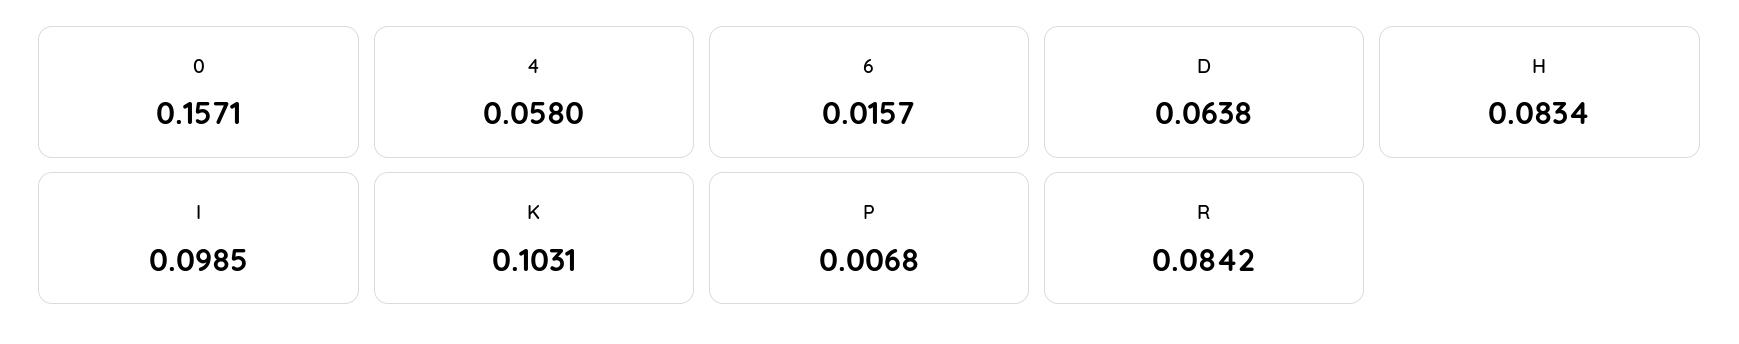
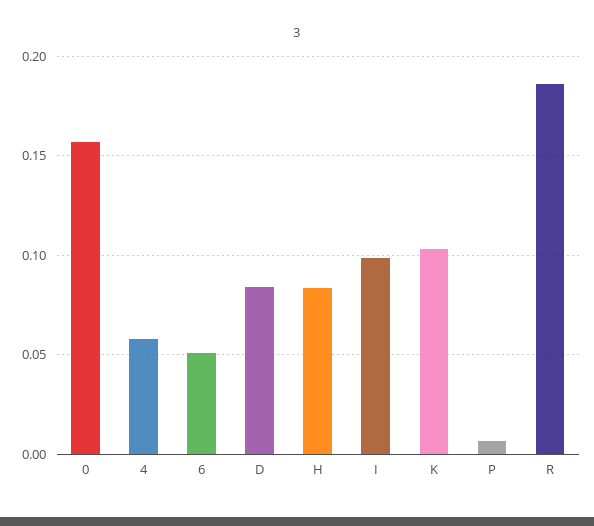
  {
    "0": 0.1571,
    "4": 0.058,
-   "6": 0.0157,
+   "6": 0.05,
-   "D": 0.0638,
+   "D": 0.085,
    "H": 0.0834,
    "I": 0.0985,
    "K": 0.1031,
    "P": 0.0068,
-   "R": 0.0842
+   "R": 0.185
  }

